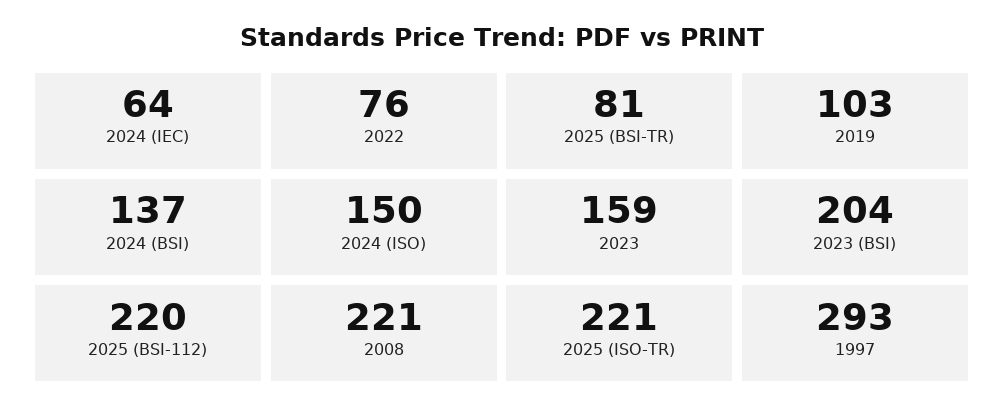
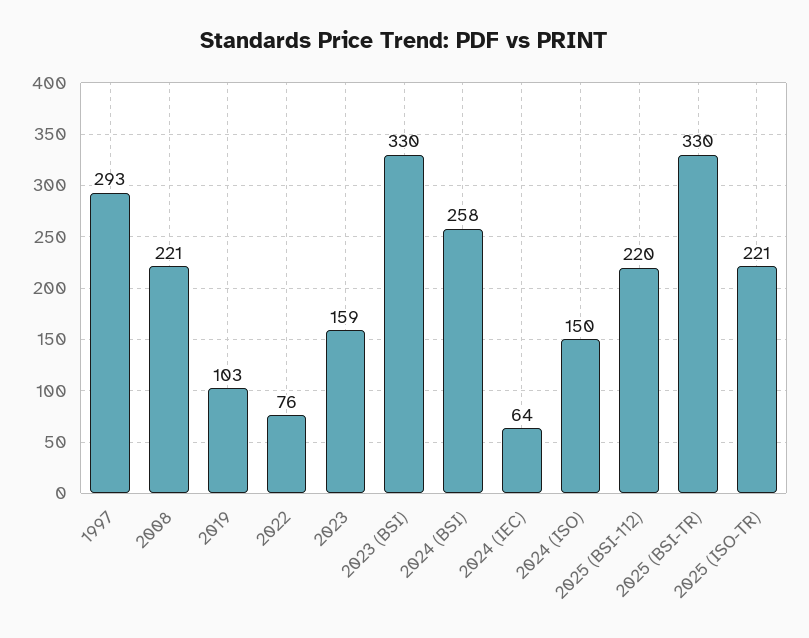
  {
    "2024 (IEC)": 64,
    "2022": 76,
-   "2025 (BSI-TR)": 81,
+   "2025 (BSI-TR)": 330,
    "2019": 103,
-   "2024 (BSI)": 137,
+   "2024 (BSI)": 258,
    "2024 (ISO)": 150,
    "2023": 159,
-   "2023 (BSI)": 204,
+   "2023 (BSI)": 330,
    "2025 (BSI-112)": 220,
    "2008": 221,
    "2025 (ISO-TR)": 221,
    "1997": 293
  }

